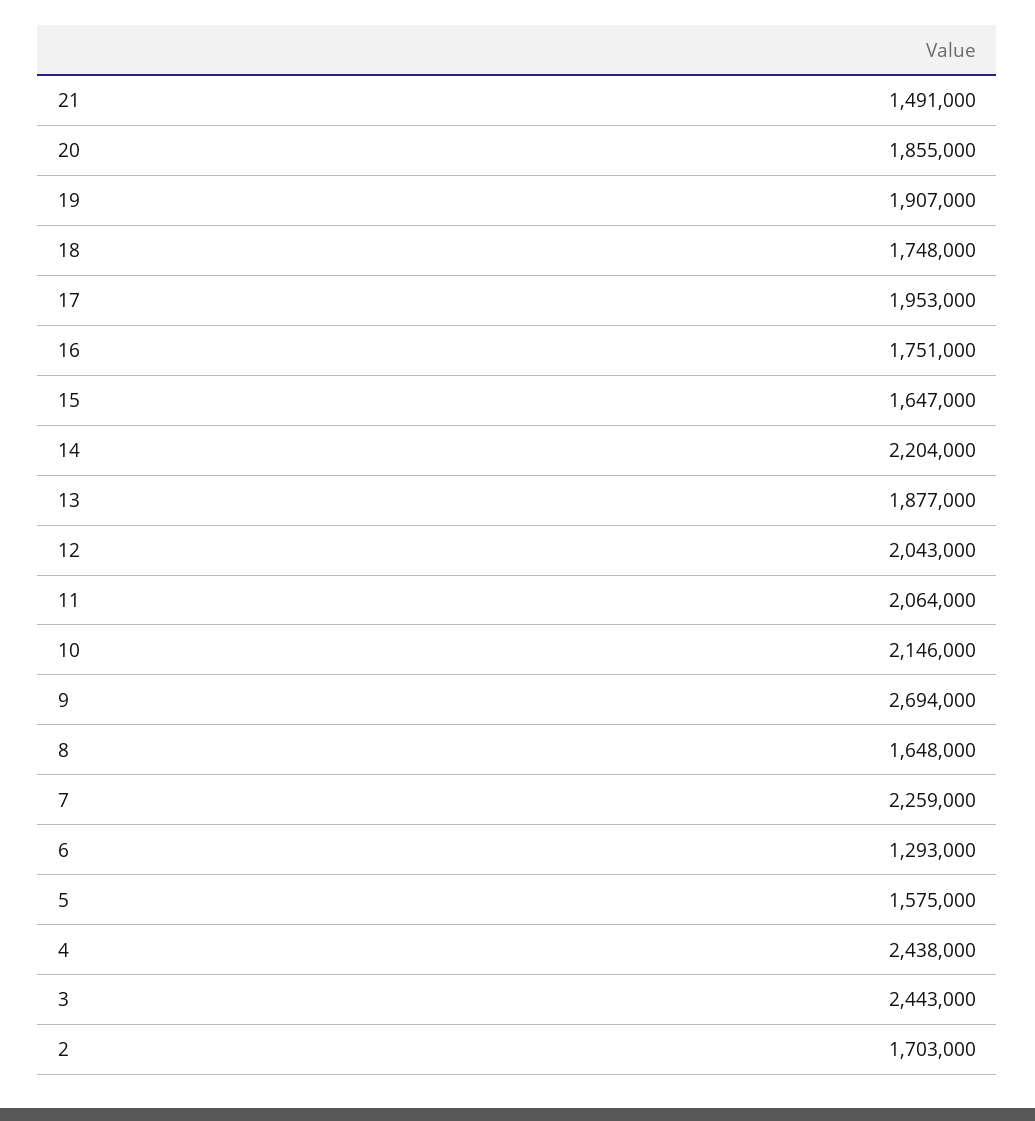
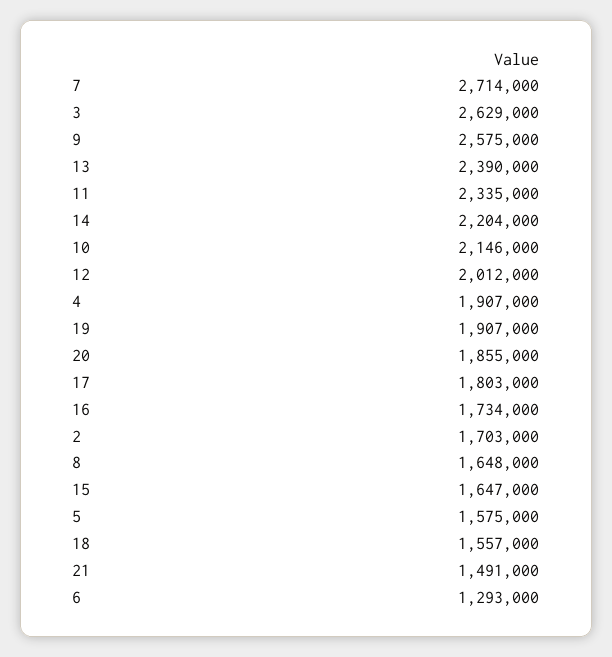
  {
    "21": 1491000,
    "20": 1855000,
    "19": 1907000,
-   "18": 1748000,
+   "18": 1557000,
-   "17": 1953000,
+   "17": 1803000,
-   "16": 1751000,
+   "16": 1734000,
    "15": 1647000,
    "14": 2204000,
-   "13": 1877000,
+   "13": 2390000,
-   "12": 2043000,
+   "12": 2012000,
-   "11": 2064000,
+   "11": 2335000,
    "10": 2146000,
-   "9": 2694000,
+   "9": 2575000,
    "8": 1648000,
-   "7": 2259000,
+   "7": 2714000,
    "6": 1293000,
    "5": 1575000,
-   "4": 2438000,
+   "4": 1907000,
-   "3": 2443000,
+   "3": 2629000,
    "2": 1703000
  }

